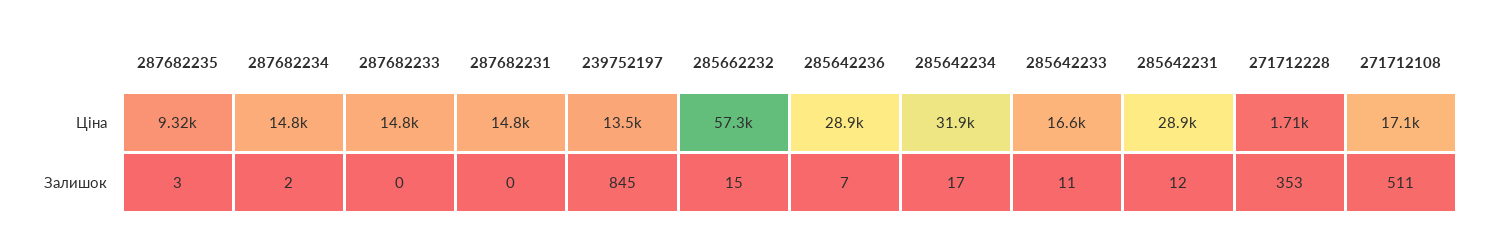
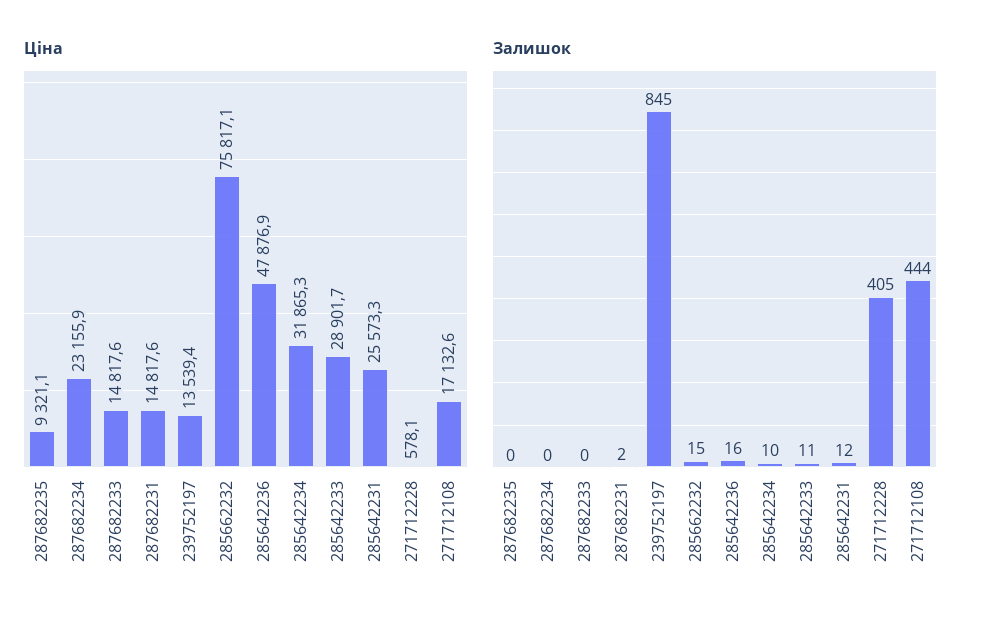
  {
    "Ціна": {
      "287682235": 9321.1,
-     "287682234": 14800,
+     "287682234": 23155.9,
      "287682233": 14817.6,
      "287682231": 14817.6,
      "239752197": 13539.4,
-     "285662232": 57300,
+     "285662232": 75817.1,
-     "285642236": 28900,
+     "285642236": 47876.9,
      "285642234": 31865.3,
-     "285642233": 16600,
+     "285642233": 28901.7,
-     "285642231": 28900,
+     "285642231": 25573.3,
-     "271712228": 1710,
+     "271712228": 578.1,
      "271712108": 17132.6
    },
    "Залишок": {
-     "287682235": 3,
+     "287682235": 0,
-     "287682234": 2,
+     "287682234": 0,
      "287682233": 0,
-     "287682231": 0,
+     "287682231": 2,
      "239752197": 845,
      "285662232": 15,
-     "285642236": 7,
+     "285642236": 16,
-     "285642234": 17,
+     "285642234": 10,
      "285642233": 11,
      "285642231": 12,
-     "271712228": 353,
+     "271712228": 405,
-     "271712108": 511
+     "271712108": 444
    }
  }

